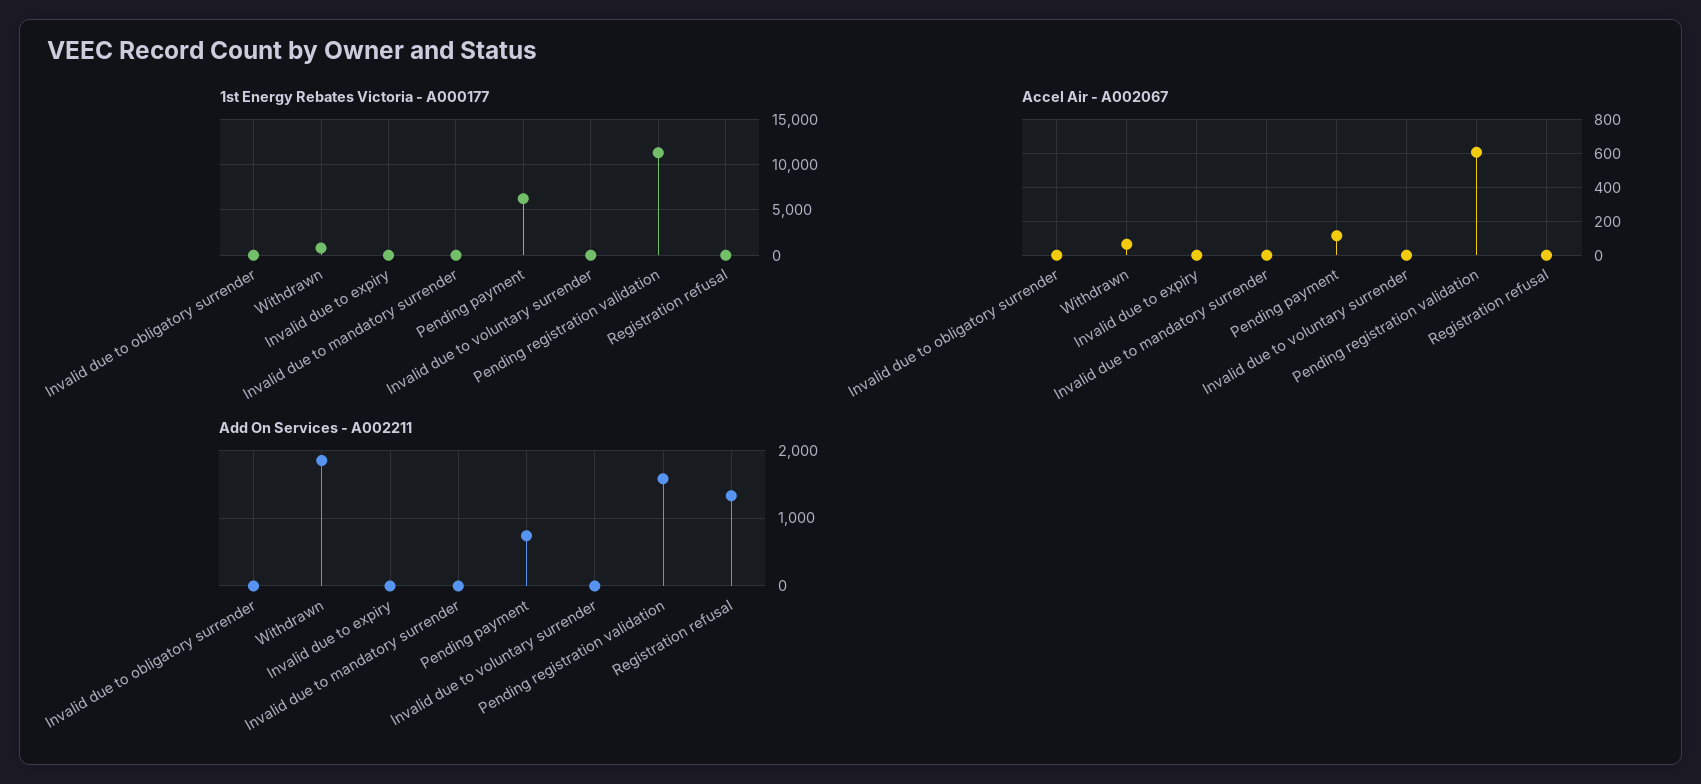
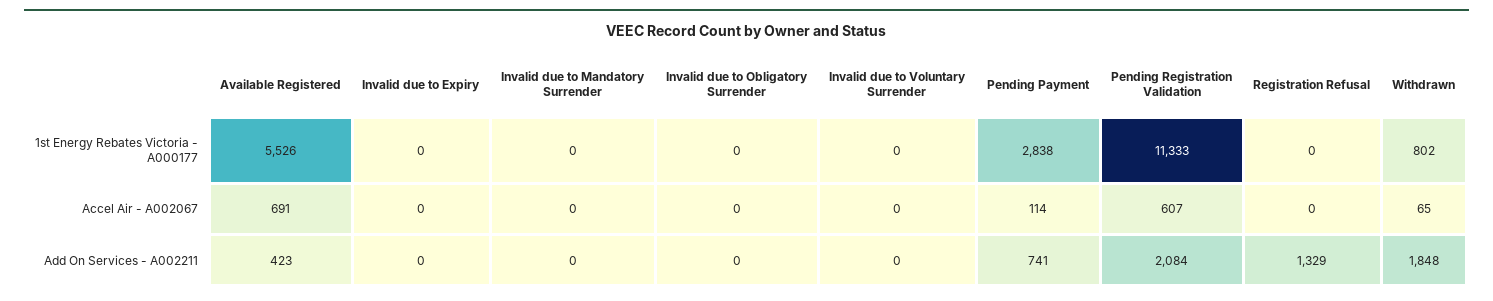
  {
    "1st Energy Rebates Victoria - A000177": {
      "Invalid due to obligatory surrender": 0,
      "Withdrawn": 802,
      "Invalid due to expiry": 0,
      "Invalid due to mandatory surrender": 0,
-     "Pending payment": 6000,
+     "Pending payment": 2838,
      "Invalid due to voluntary surrender": 0,
      "Pending registration validation": 11333,
-     "Registration refusal": 0
+     "Registration refusal": 0,
+     "Available Registered": 5526
    },
    "Accel Air - A002067": {
      "Invalid due to obligatory surrender": 0,
      "Withdrawn": 65,
      "Invalid due to expiry": 0,
      "Invalid due to mandatory surrender": 0,
      "Pending payment": 114,
      "Invalid due to voluntary surrender": 0,
      "Pending registration validation": 607,
-     "Registration refusal": 0
+     "Registration refusal": 0,
+     "Available Registered": 691
    },
    "Add On Services - A002211": {
      "Invalid due to obligatory surrender": 0,
      "Withdrawn": 1848,
      "Invalid due to expiry": 0,
      "Invalid due to mandatory surrender": 0,
      "Pending payment": 741,
      "Invalid due to voluntary surrender": 0,
-     "Pending registration validation": 1600,
+     "Pending registration validation": 2084,
-     "Registration refusal": 1329
+     "Registration refusal": 1329,
+     "Available Registered": 423
    }
  }

